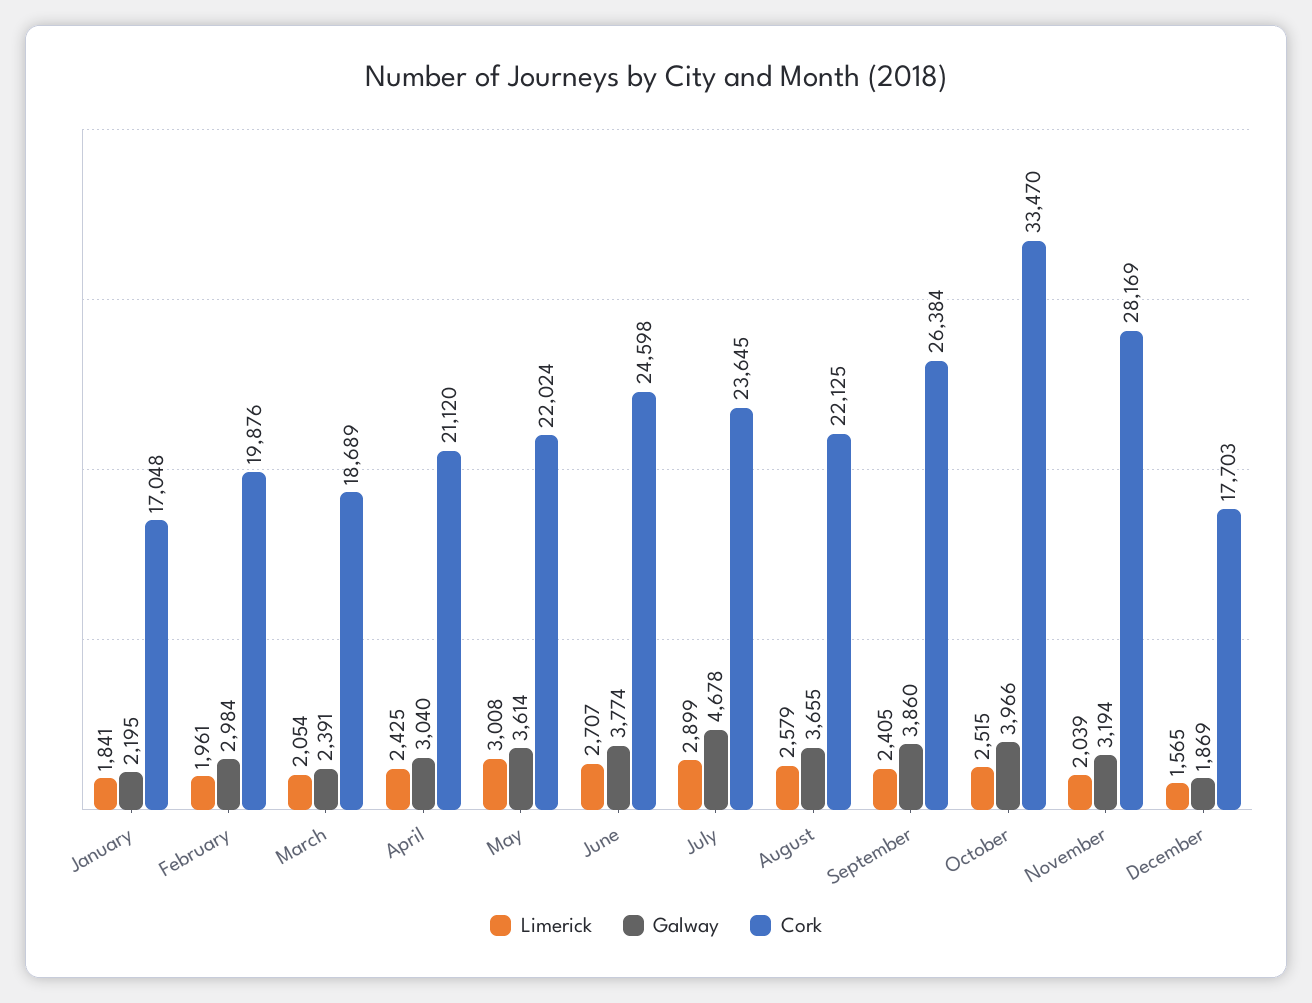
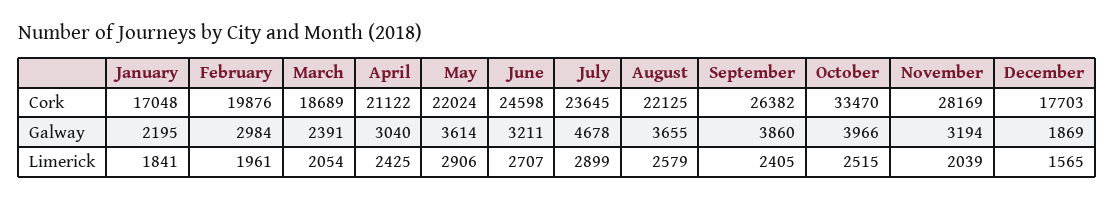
  {
    "Limerick": {
      "January": 1841,
      "February": 1961,
      "March": 2054,
      "April": 2425,
-     "May": 3008,
+     "May": 2906,
      "June": 2707,
      "July": 2899,
      "August": 2579,
      "September": 2405,
      "October": 2515,
      "November": 2039,
      "December": 1565
    },
    "Galway": {
      "January": 2195,
      "February": 2984,
      "March": 2391,
      "April": 3040,
      "May": 3614,
-     "June": 3774,
+     "June": 3211,
      "July": 4678,
      "August": 3655,
      "September": 3860,
      "October": 3966,
      "November": 3194,
      "December": 1869
    },
    "Cork": {
      "January": 17048,
      "February": 19876,
      "March": 18689,
-     "April": 21120,
+     "April": 21122,
      "May": 22024,
      "June": 24598,
      "July": 23645,
      "August": 22125,
-     "September": 26384,
+     "September": 26382,
      "October": 33470,
      "November": 28169,
      "December": 17703
    }
  }

